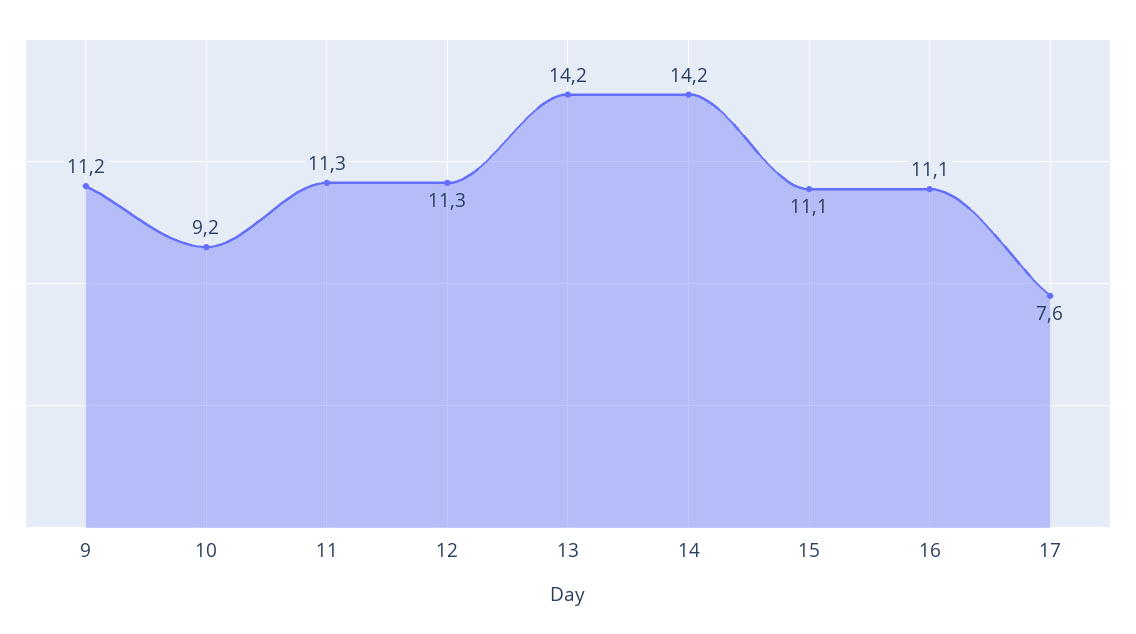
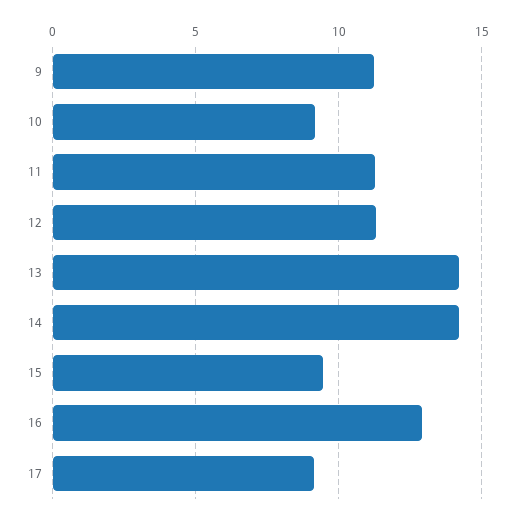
  {
    "9": 11.2,
    "10": 9.2,
    "11": 11.3,
    "12": 11.3,
    "13": 14.2,
    "14": 14.2,
-   "15": 11.1,
+   "15": 9.5,
-   "16": 11.1,
+   "16": 13,
-   "17": 7.6
+   "17": 9
  }

